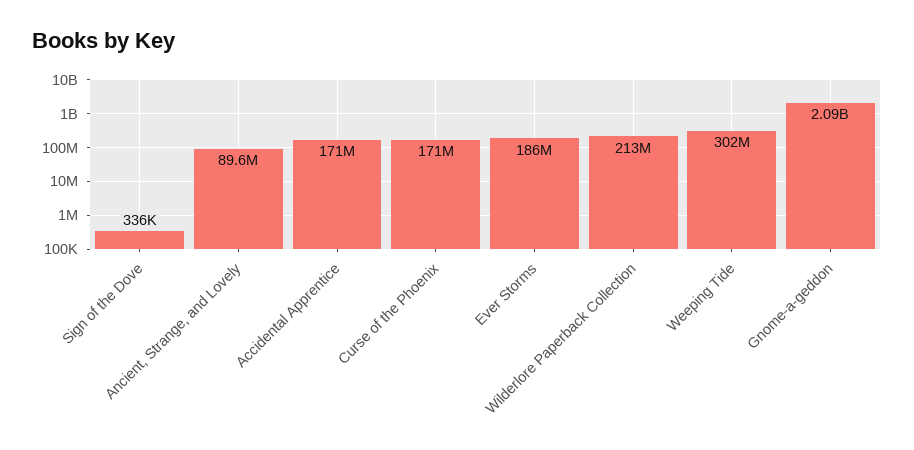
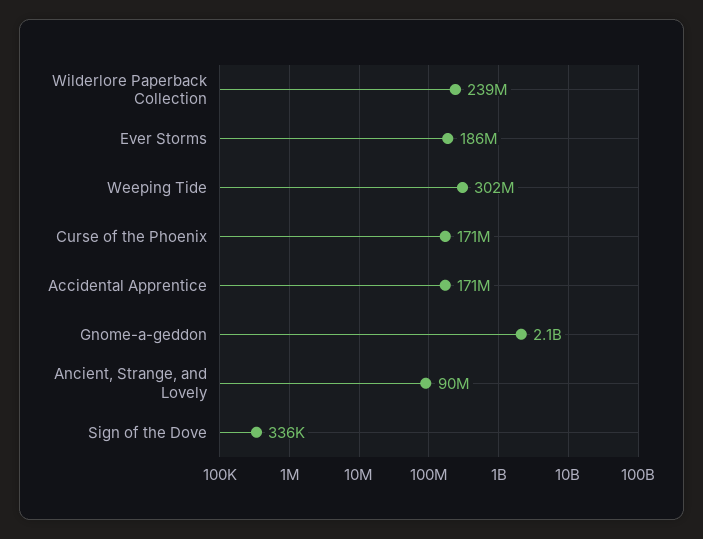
  {
    "Sign of the Dove": 336000,
    "Ancient, Strange, and Lovely": 89600000,
    "Accidental Apprentice": 171000000,
    "Curse of the Phoenix": 171000000,
    "Ever Storms": 186000000,
-   "Wilderlore Paperback Collection": 213000000,
+   "Wilderlore Paperback Collection": 239000000,
    "Weeping Tide": 302000000,
    "Gnome-a-geddon": 2090000000
  }

